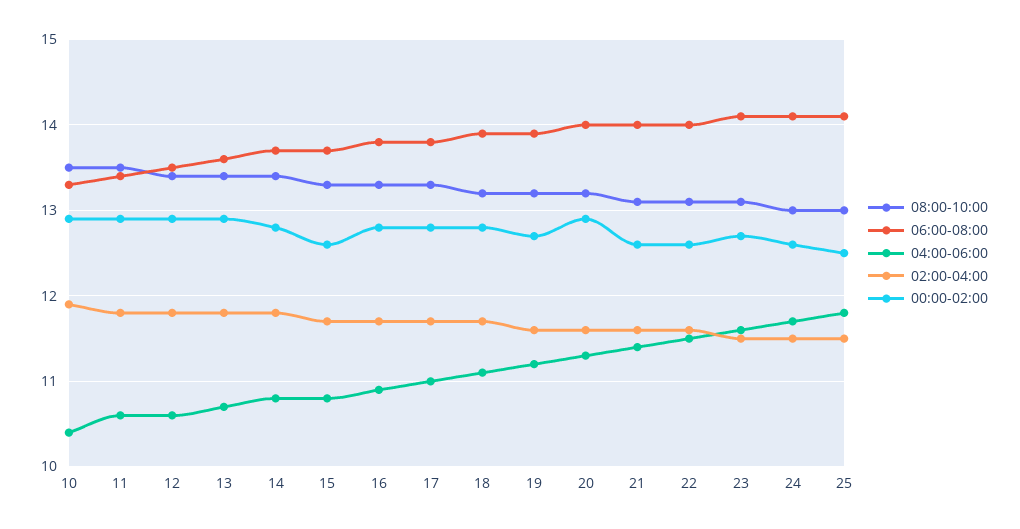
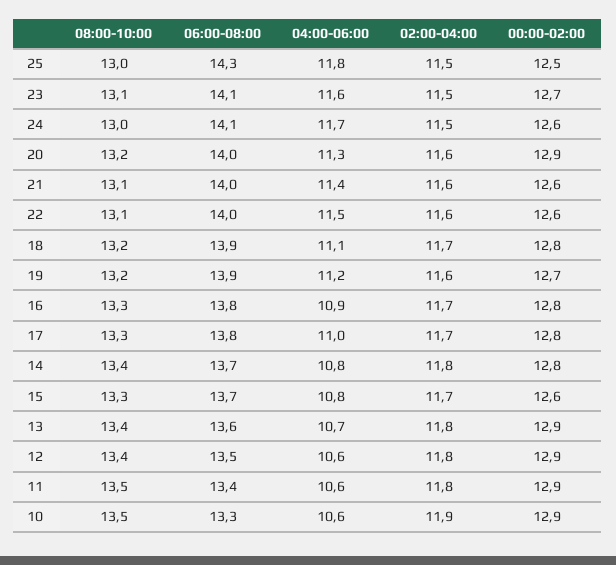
  {
    "08:00-10:00": {
      "10": 13.5,
      "11": 13.5,
      "12": 13.4,
      "13": 13.4,
      "14": 13.4,
      "15": 13.3,
      "16": 13.3,
      "17": 13.3,
      "18": 13.2,
      "19": 13.2,
      "20": 13.2,
      "21": 13.1,
      "22": 13.1,
      "23": 13.1,
      "24": 13,
      "25": 13
    },
    "06:00-08:00": {
      "10": 13.3,
      "11": 13.4,
      "12": 13.5,
      "13": 13.6,
      "14": 13.7,
      "15": 13.7,
      "16": 13.8,
      "17": 13.8,
      "18": 13.9,
      "19": 13.9,
      "20": 14,
      "21": 14,
      "22": 14,
      "23": 14.1,
      "24": 14.1,
-     "25": 14.1
+     "25": 14.3
    },
    "04:00-06:00": {
-     "10": 10.4,
+     "10": 10.6,
      "11": 10.6,
      "12": 10.6,
      "13": 10.7,
      "14": 10.8,
      "15": 10.8,
      "16": 10.9,
      "17": 11,
      "18": 11.1,
      "19": 11.2,
      "20": 11.3,
      "21": 11.4,
      "22": 11.5,
      "23": 11.6,
      "24": 11.7,
      "25": 11.8
    },
    "02:00-04:00": {
      "10": 11.9,
      "11": 11.8,
      "12": 11.8,
      "13": 11.8,
      "14": 11.8,
      "15": 11.7,
      "16": 11.7,
      "17": 11.7,
      "18": 11.7,
      "19": 11.6,
      "20": 11.6,
      "21": 11.6,
      "22": 11.6,
      "23": 11.5,
      "24": 11.5,
      "25": 11.5
    },
    "00:00-02:00": {
      "10": 12.9,
      "11": 12.9,
      "12": 12.9,
      "13": 12.9,
      "14": 12.8,
      "15": 12.6,
      "16": 12.8,
      "17": 12.8,
      "18": 12.8,
      "19": 12.7,
      "20": 12.9,
      "21": 12.6,
      "22": 12.6,
      "23": 12.7,
      "24": 12.6,
      "25": 12.5
    }
  }

